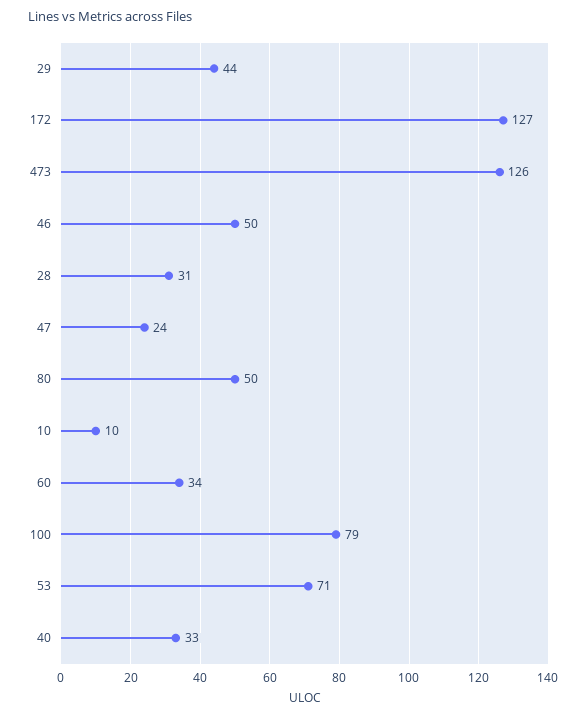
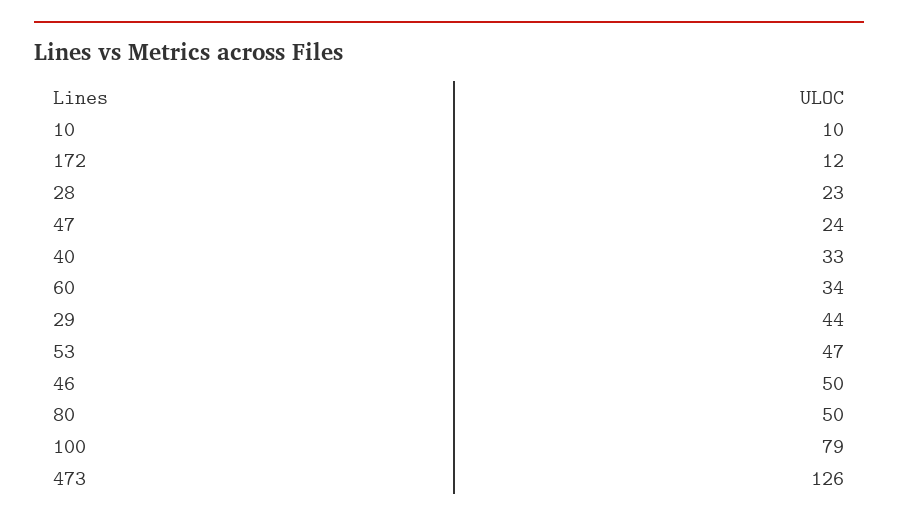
  {
    "29": 44,
-   "172": 127,
+   "172": 12,
    "473": 126,
    "46": 50,
-   "28": 31,
+   "28": 23,
    "47": 24,
    "80": 50,
    "10": 10,
    "60": 34,
    "100": 79,
-   "53": 71,
+   "53": 47,
    "40": 33
  }

